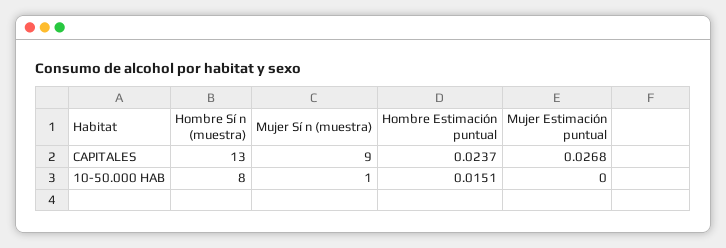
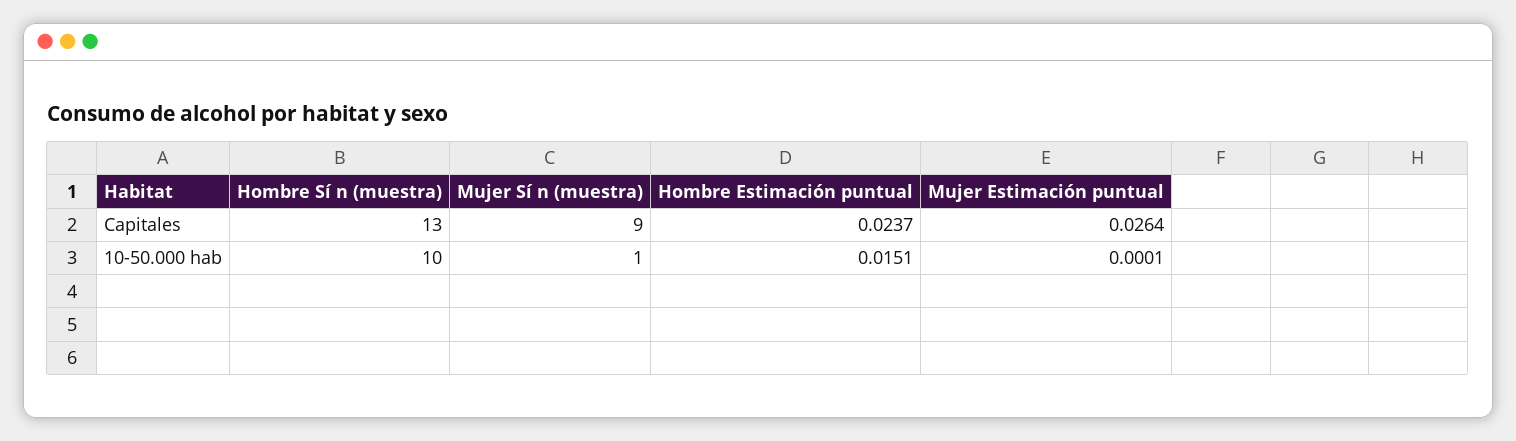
  {
    "Hombre Sí n (muestra)": {
      "CAPITALES": 13,
-     "10-50.000 HAB": 8
+     "10-50.000 HAB": 10
    },
    "Mujer Sí n (muestra)": {
      "CAPITALES": 9,
      "10-50.000 HAB": 1
    },
    "Hombre Estimación puntual": {
      "CAPITALES": 0.0237,
      "10-50.000 HAB": 0.0151
    },
    "Mujer Estimación puntual": {
-     "CAPITALES": 0.0268,
+     "CAPITALES": 0.0264,
-     "10-50.000 HAB": 0
+     "10-50.000 HAB": 0.0001
    }
  }

